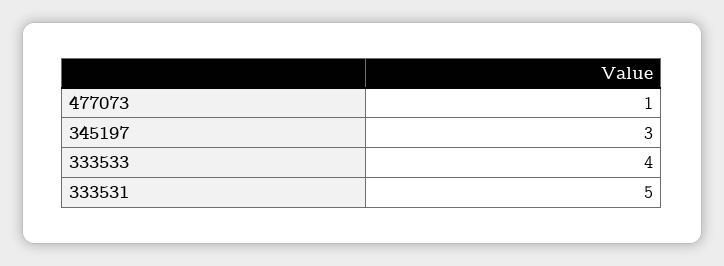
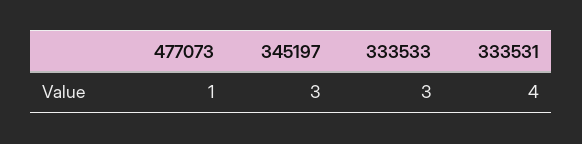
  {
    "477073": 1,
    "345197": 3,
-   "333533": 4,
+   "333533": 3,
-   "333531": 5
+   "333531": 4
  }

